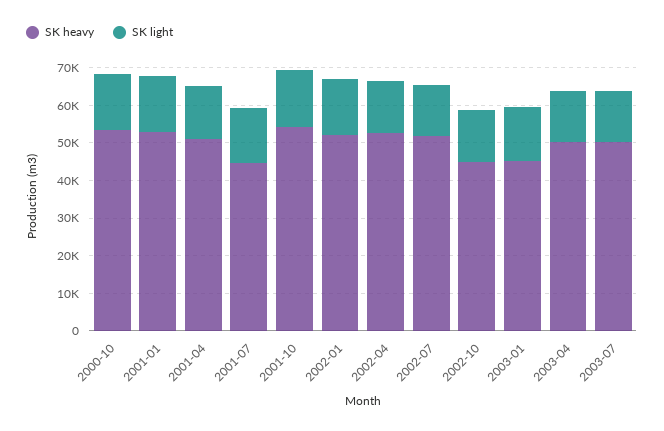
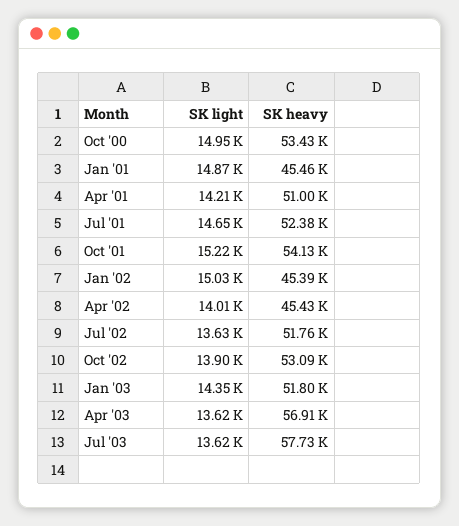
  {
    "SK heavy": {
      "2000-10": 53430,
-     "2001-01": 52500,
+     "2001-01": 45460,
      "2001-04": 51000,
-     "2001-07": 45000,
+     "2001-07": 52380,
      "2001-10": 54130,
-     "2002-01": 52500,
+     "2002-01": 45390,
-     "2002-04": 52500,
+     "2002-04": 45430,
      "2002-07": 51760,
-     "2002-10": 45000,
+     "2002-10": 53090,
-     "2003-01": 45000,
+     "2003-01": 51800,
-     "2003-04": 50000,
+     "2003-04": 56910,
-     "2003-07": 50000
+     "2003-07": 57730
    },
    "SK light": {
      "2000-10": 14950,
      "2001-01": 14870,
      "2001-04": 14210,
      "2001-07": 14650,
      "2001-10": 15220,
      "2002-01": 15030,
      "2002-04": 14010,
      "2002-07": 13630,
      "2002-10": 13900,
      "2003-01": 14350,
      "2003-04": 13620,
      "2003-07": 13620
    }
  }

